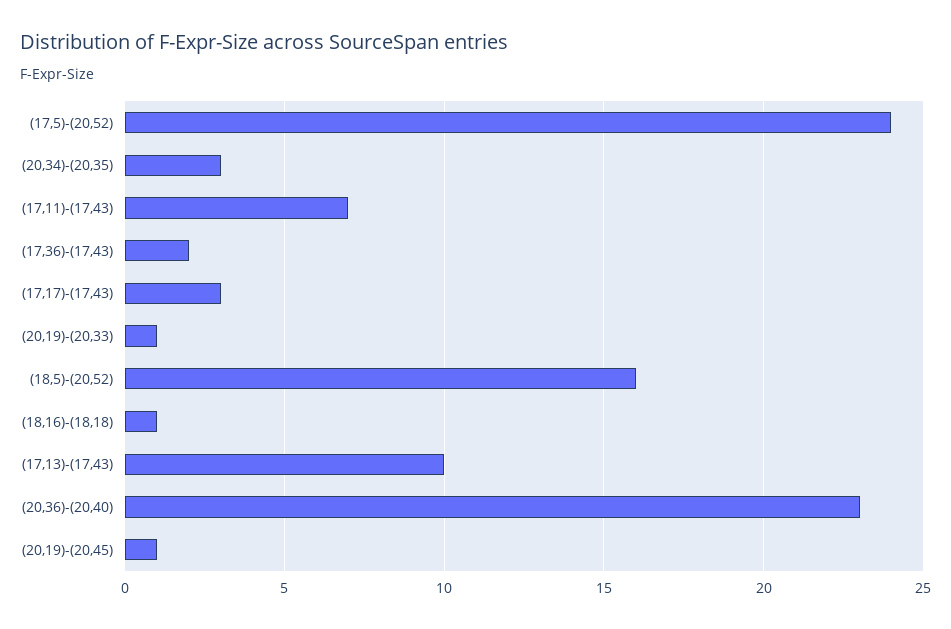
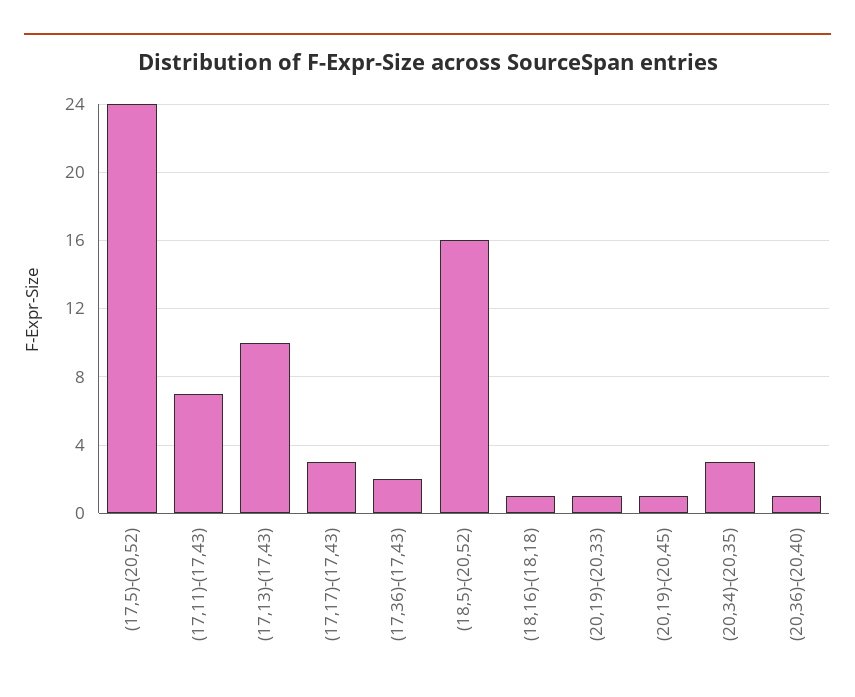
  {
    "(17,5)-(20,52)": 24,
    "(20,34)-(20,35)": 3,
    "(17,11)-(17,43)": 7,
    "(17,36)-(17,43)": 2,
    "(17,17)-(17,43)": 3,
    "(20,19)-(20,33)": 1,
    "(18,5)-(20,52)": 16,
    "(18,16)-(18,18)": 1,
    "(17,13)-(17,43)": 10,
-   "(20,36)-(20,40)": 23,
+   "(20,36)-(20,40)": 1,
    "(20,19)-(20,45)": 1
  }

